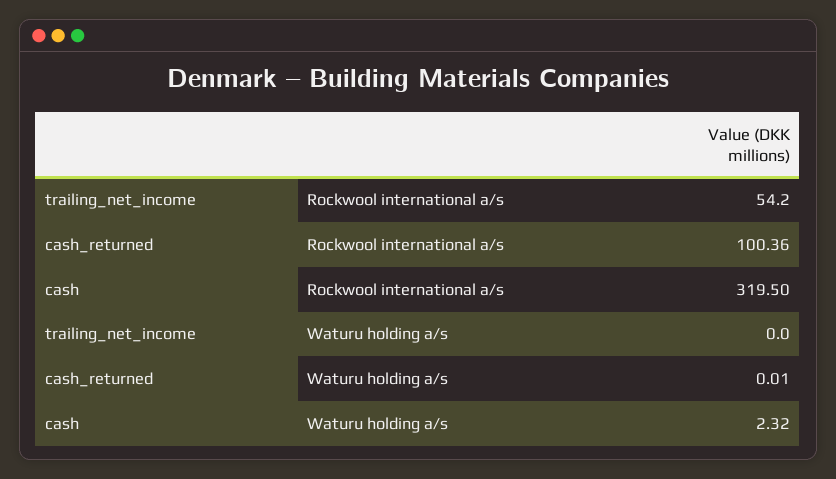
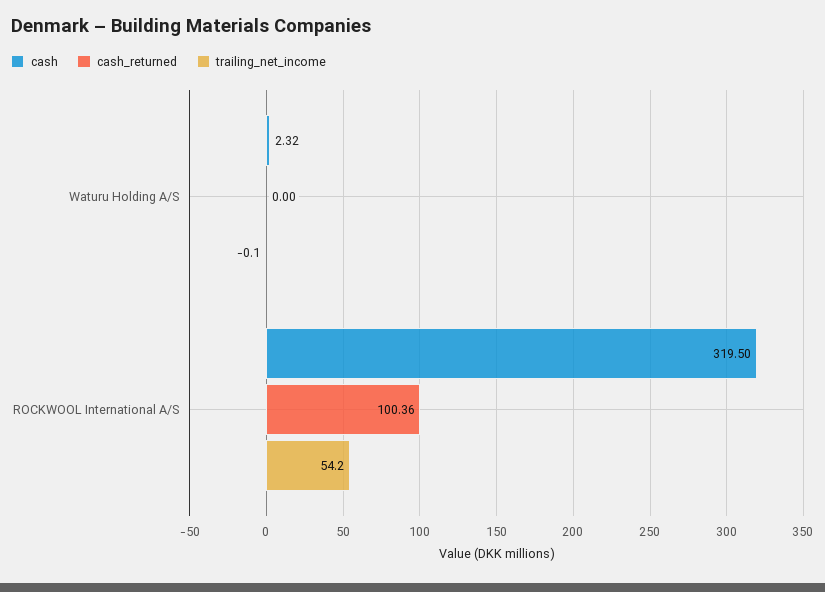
  {
    "trailing_net_income": {
      "Rockwool international a/s": 54.2,
-     "Waturu holding a/s": 0
+     "Waturu holding a/s": -0.1
    },
    "cash_returned": {
      "Rockwool international a/s": 100.36,
-     "Waturu holding a/s": 0.01
+     "Waturu holding a/s": 0
    },
    "cash": {
      "Rockwool international a/s": 319.5,
      "Waturu holding a/s": 2.32
    }
  }

